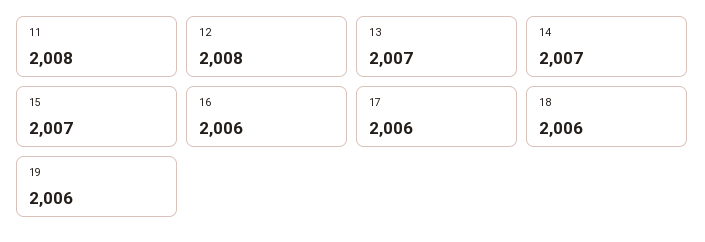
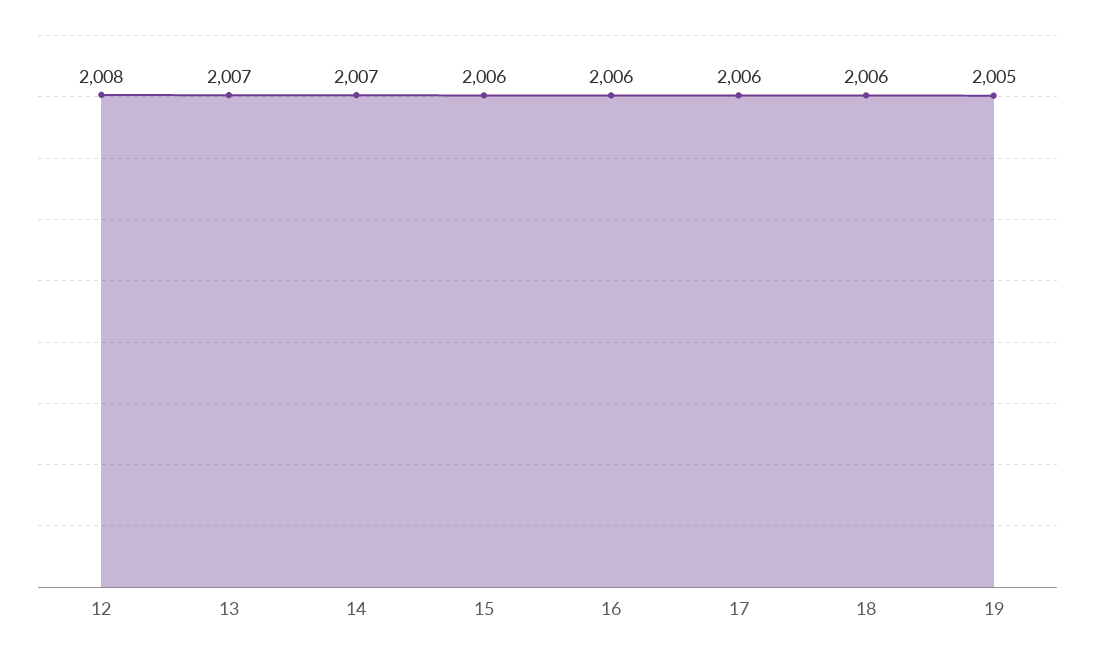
  {
-   "11": 2008,
    "12": 2008,
    "13": 2007,
    "14": 2007,
-   "15": 2007,
+   "15": 2006,
    "16": 2006,
    "17": 2006,
    "18": 2006,
-   "19": 2006
+   "19": 2005
  }

